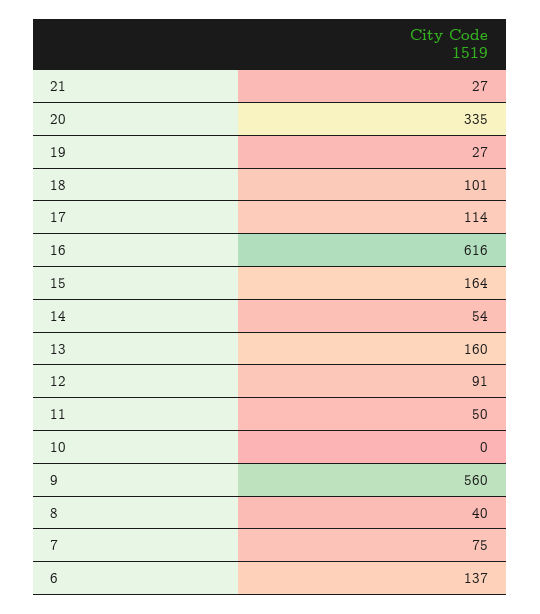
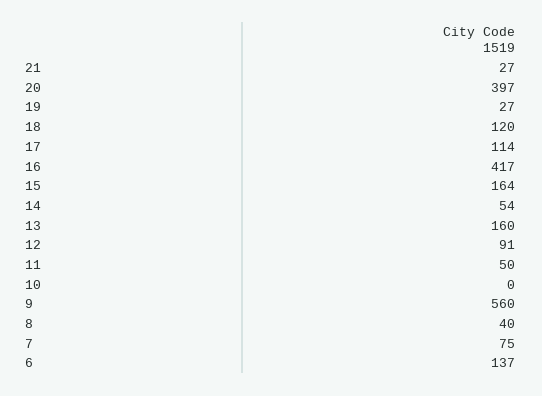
  {
    "21": 27,
-   "20": 335,
+   "20": 397,
    "19": 27,
-   "18": 101,
+   "18": 120,
    "17": 114,
-   "16": 616,
+   "16": 417,
    "15": 164,
    "14": 54,
    "13": 160,
    "12": 91,
    "11": 50,
    "10": 0,
    "9": 560,
    "8": 40,
    "7": 75,
    "6": 137
  }

